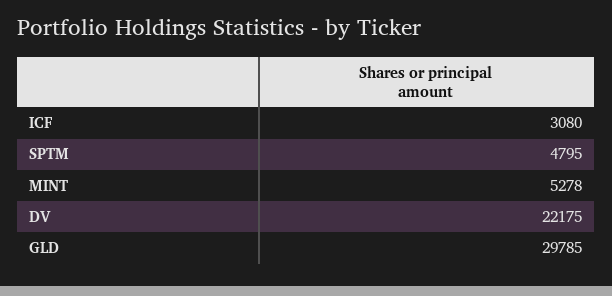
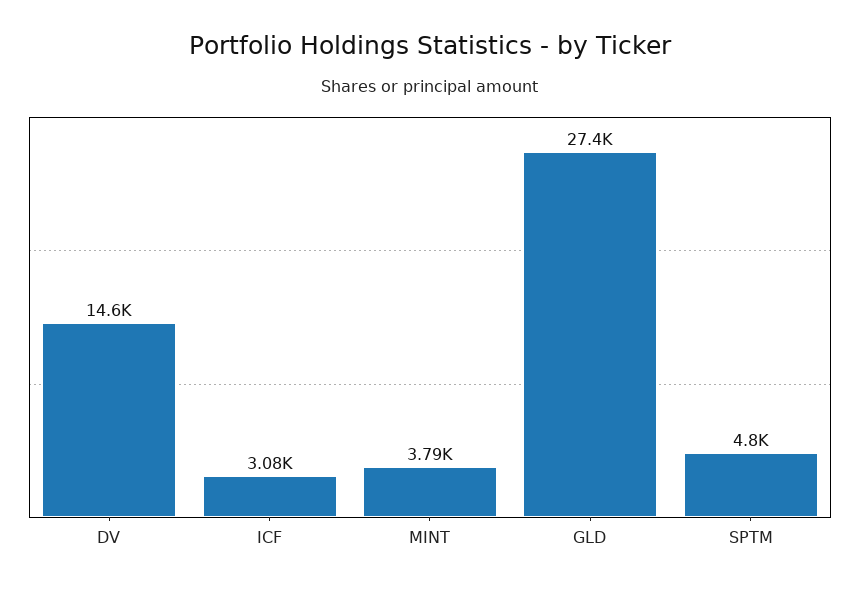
  {
    "ICF": 3080,
    "SPTM": 4795,
-   "MINT": 5278,
+   "MINT": 3790,
-   "DV": 22175,
+   "DV": 14600,
-   "GLD": 29785
+   "GLD": 27400
  }

